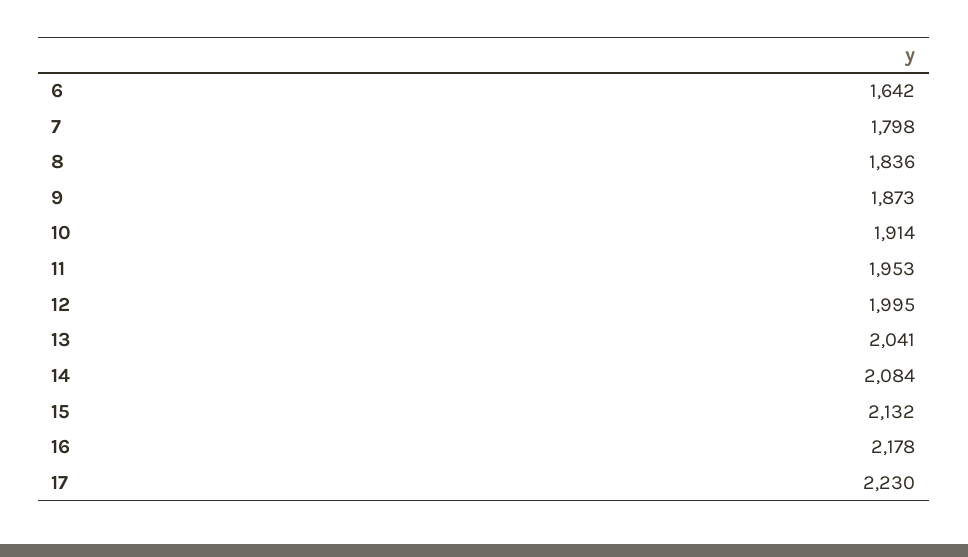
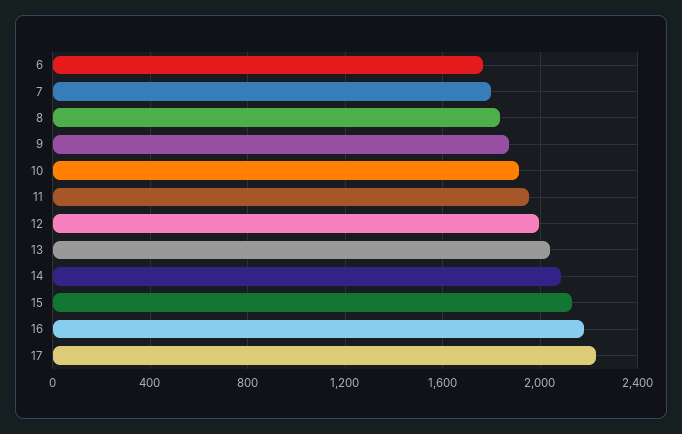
  {
-   "6": 1642,
+   "6": 1750,
    "7": 1798,
    "8": 1836,
    "9": 1873,
    "10": 1914,
    "11": 1953,
    "12": 1995,
    "13": 2041,
    "14": 2084,
    "15": 2132,
    "16": 2178,
    "17": 2230
  }

